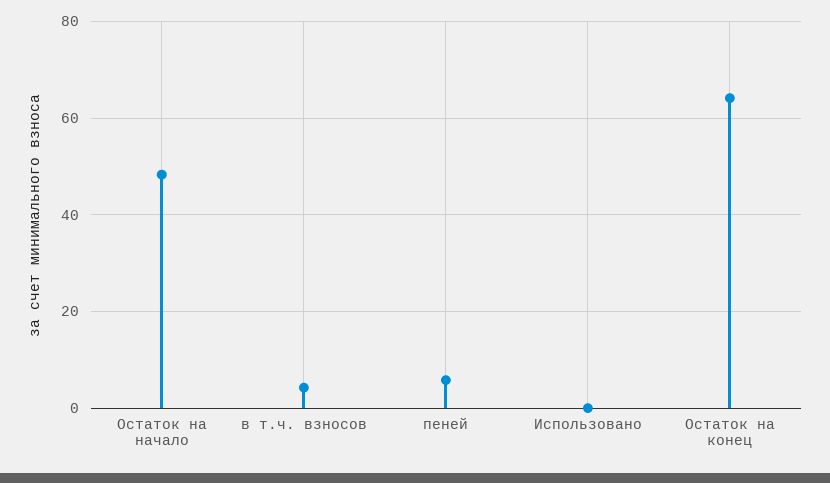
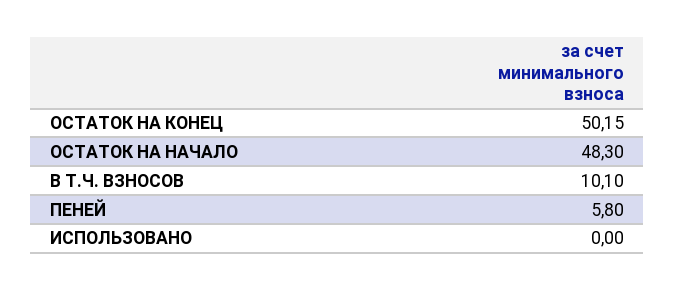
  {
    "Остаток на начало": 48.3,
-   "в т.ч. взносов": 4,
+   "в т.ч. взносов": 10.1,
    "пеней": 5.8,
    "Использовано": 0,
-   "Остаток на конец": 64
+   "Остаток на конец": 50.15
  }

